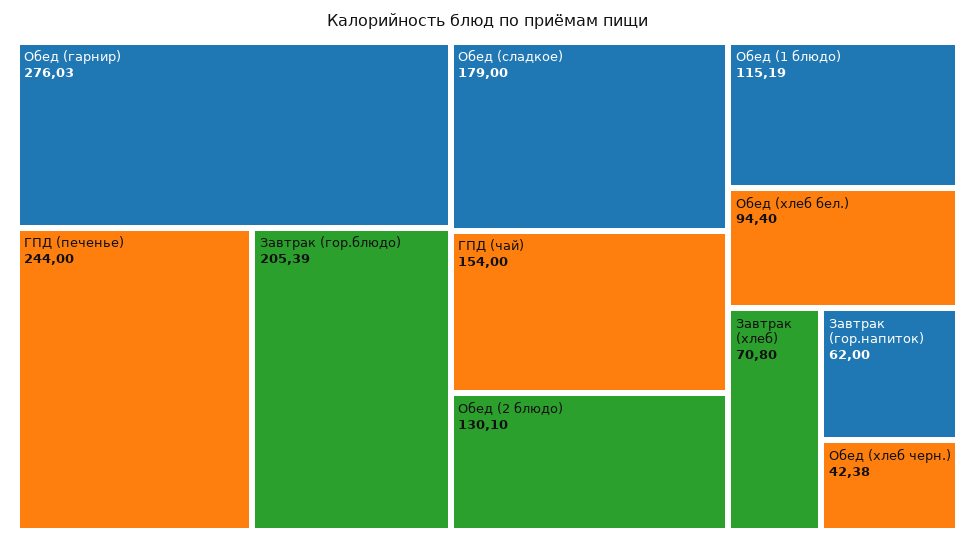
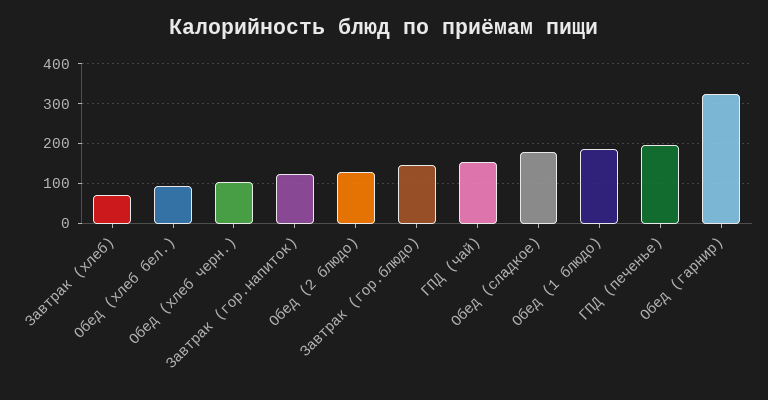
  {
-   "Обед (гарнир)": 276.03,
+   "Обед (гарнир)": 320,
-   "ГПД (печенье)": 244,
+   "ГПД (печенье)": 200,
-   "Завтрак (гор.блюдо)": 205.39,
+   "Завтрак (гор.блюдо)": 140,
    "Обед (сладкое)": 179,
    "ГПД (чай)": 154,
    "Обед (2 блюдо)": 130.1,
-   "Обед (1 блюдо)": 115.19,
+   "Обед (1 блюдо)": 180,
    "Обед (хлеб бел.)": 94.4,
    "Завтрак (хлеб)": 70.8,
-   "Завтрак (гор.напиток)": 62,
+   "Завтрак (гор.напиток)": 120,
-   "Обед (хлеб черн.)": 42.38
+   "Обед (хлеб черн.)": 100
  }

